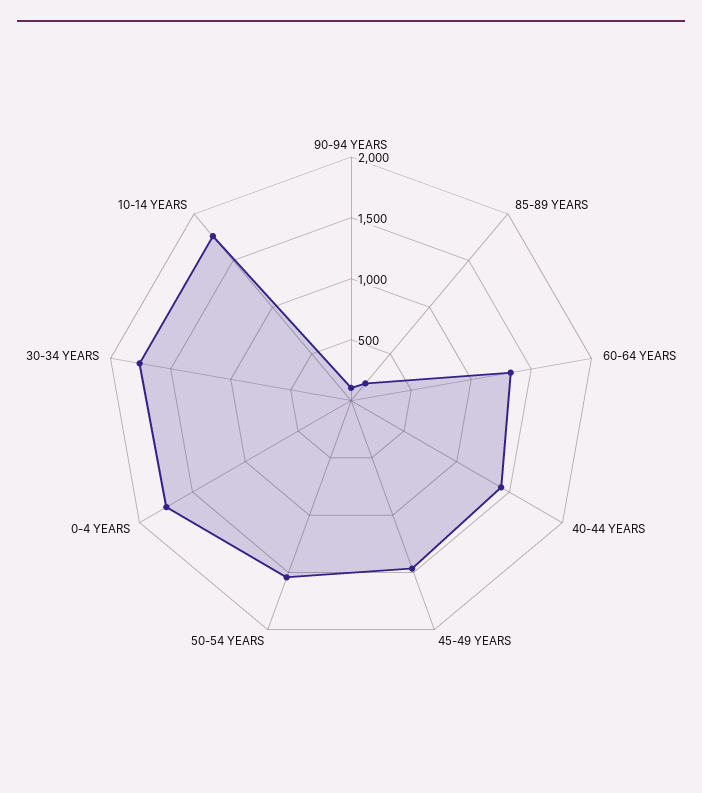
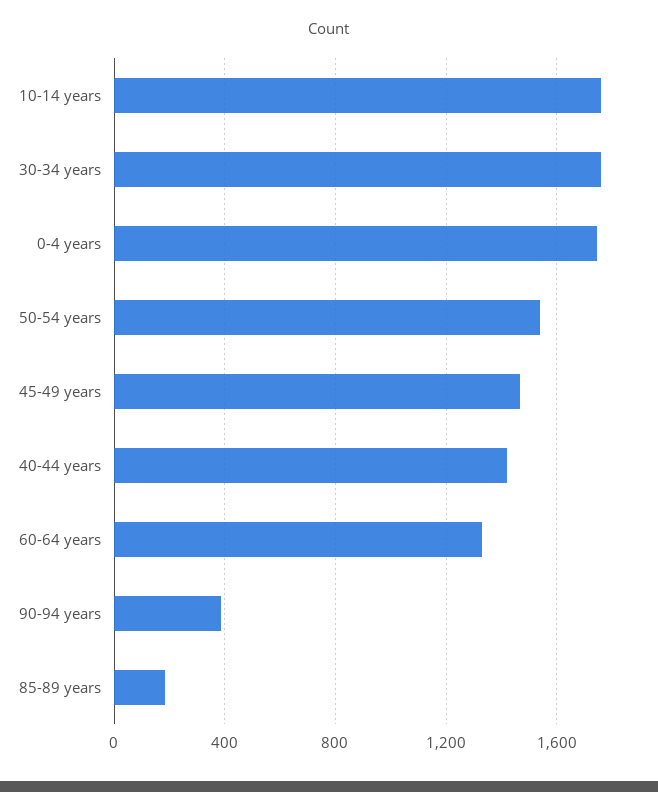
  {
-   "90-94 YEARS": 100,
+   "90-94 YEARS": 400,
    "85-89 YEARS": 200,
    "60-64 YEARS": 1350,
    "40-44 YEARS": 1400,
    "45-49 YEARS": 1450,
    "50-54 YEARS": 1550,
    "0-4 YEARS": 1750,
    "30-34 YEARS": 1750,
    "10-14 YEARS": 1750
  }

